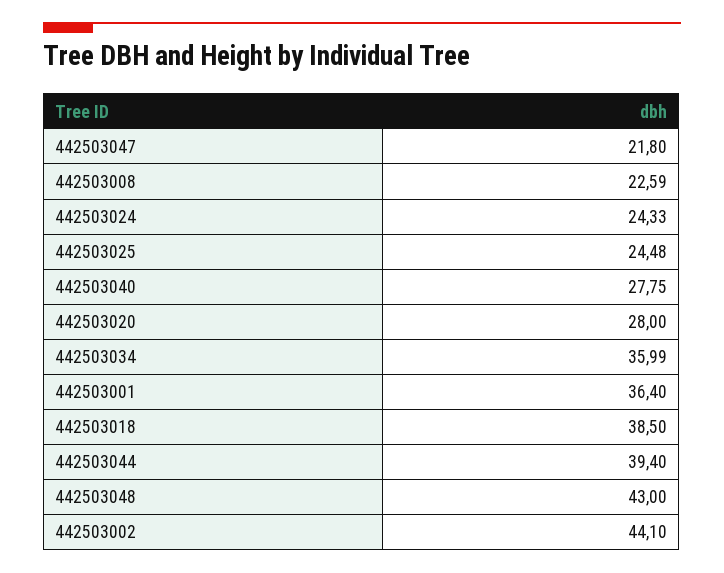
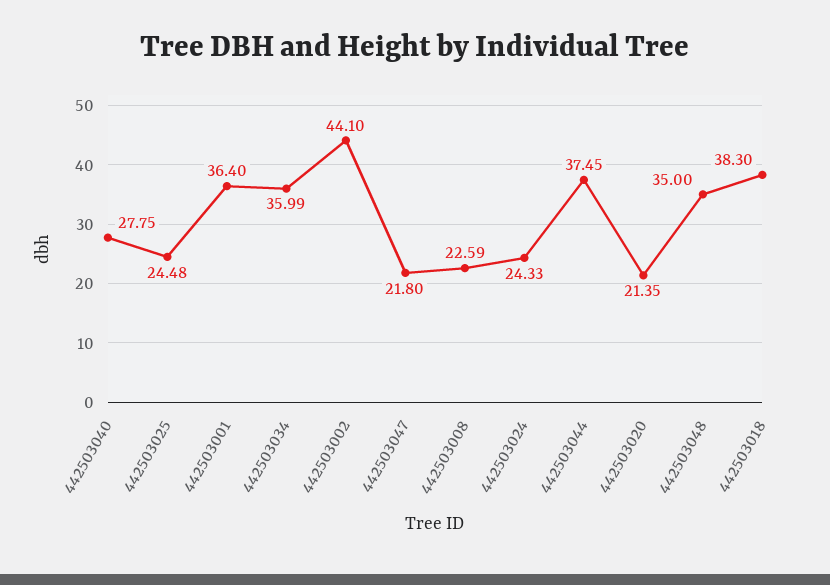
  {
    "442503047": 21.8,
    "442503008": 22.59,
    "442503024": 24.33,
    "442503025": 24.48,
    "442503040": 27.75,
-   "442503020": 28,
+   "442503020": 21.35,
    "442503034": 35.99,
    "442503001": 36.4,
-   "442503018": 38.5,
+   "442503018": 38.3,
-   "442503044": 39.4,
+   "442503044": 37.45,
-   "442503048": 43,
+   "442503048": 35,
    "442503002": 44.1
  }

